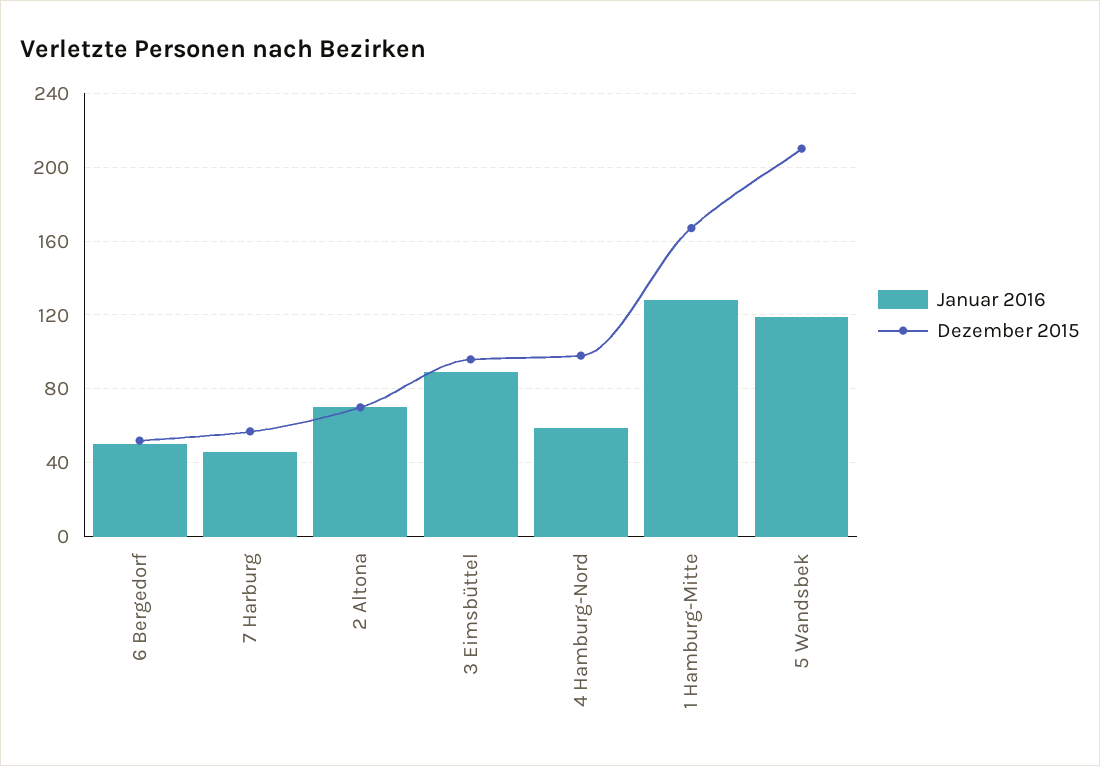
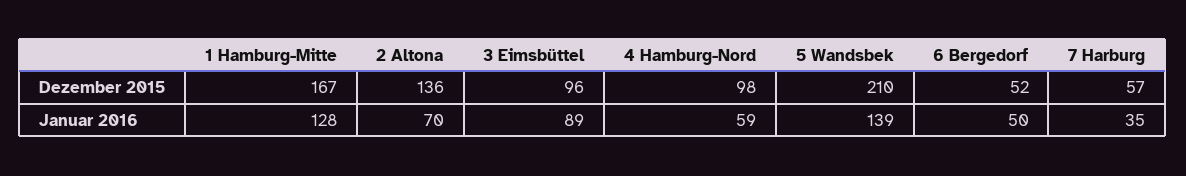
  {
    "Januar 2016": {
      "6 Bergedorf": 50,
-     "7 Harburg": 45,
+     "7 Harburg": 35,
      "2 Altona": 70,
      "3 Eimsbüttel": 89,
      "4 Hamburg-Nord": 59,
      "1 Hamburg-Mitte": 128,
-     "5 Wandsbek": 120
+     "5 Wandsbek": 139
    },
    "Dezember 2015": {
      "6 Bergedorf": 52,
      "7 Harburg": 57,
-     "2 Altona": 70,
+     "2 Altona": 136,
      "3 Eimsbüttel": 96,
      "4 Hamburg-Nord": 98,
      "1 Hamburg-Mitte": 167,
      "5 Wandsbek": 210
    }
  }

